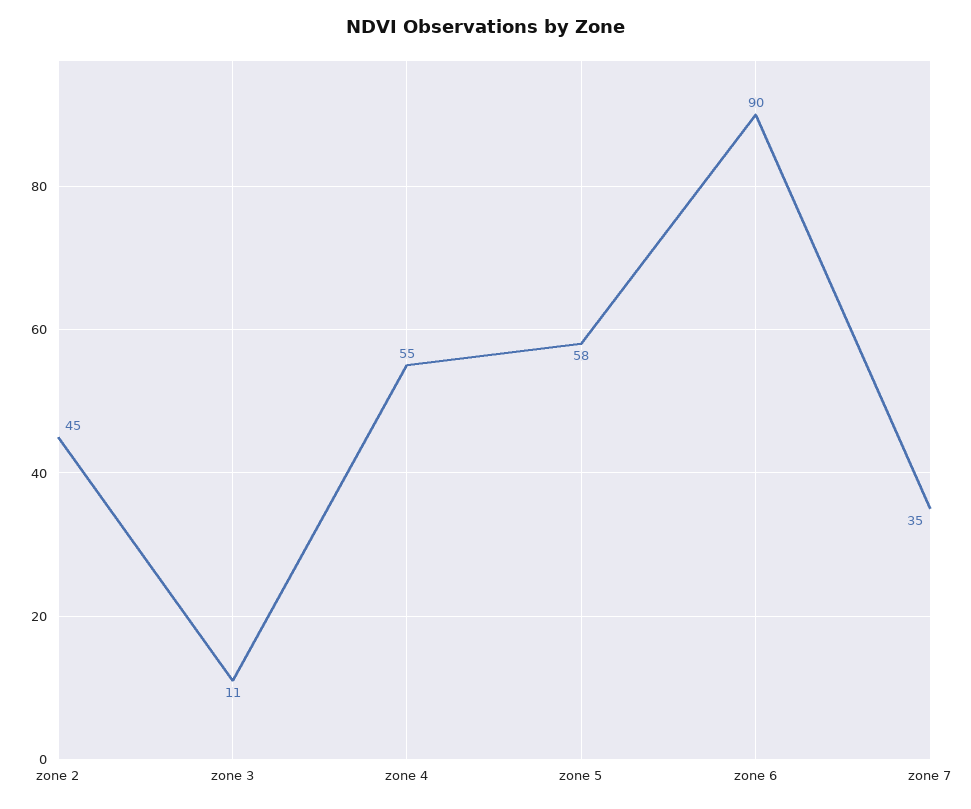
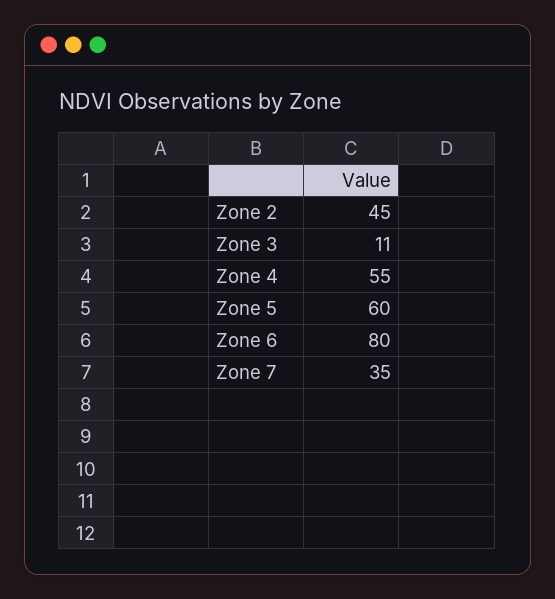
  {
    "zone 2": 45,
    "zone 3": 11,
    "zone 4": 55,
-   "zone 5": 58,
+   "zone 5": 60,
-   "zone 6": 90,
+   "zone 6": 80,
    "zone 7": 35
  }

